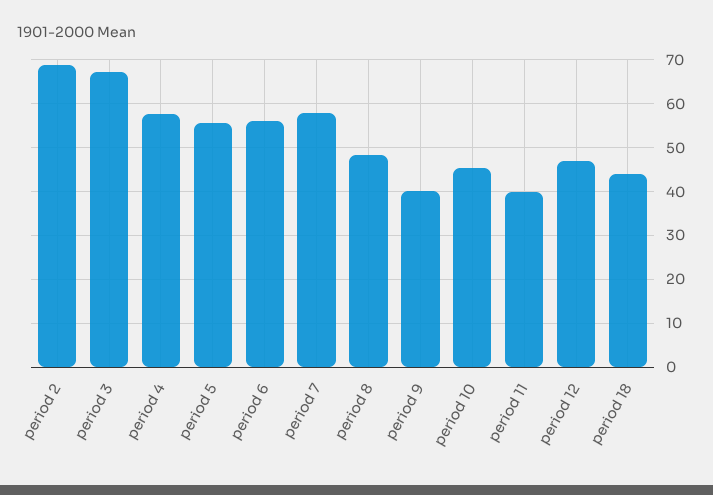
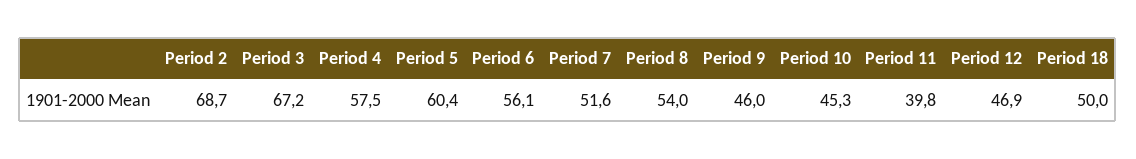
  {
    "period 2": 68.7,
    "period 3": 67.2,
    "period 4": 57.5,
-   "period 5": 56,
+   "period 5": 60.4,
    "period 6": 56.1,
-   "period 7": 58,
+   "period 7": 51.6,
-   "period 8": 48,
+   "period 8": 54,
-   "period 9": 40,
+   "period 9": 46,
    "period 10": 45.3,
    "period 11": 39.8,
    "period 12": 46.9,
-   "period 18": 44
+   "period 18": 50
  }

